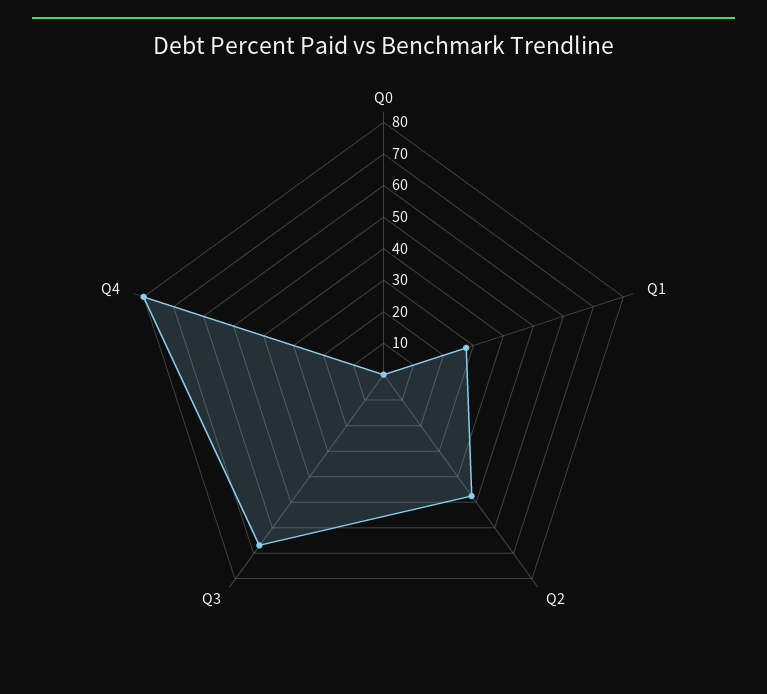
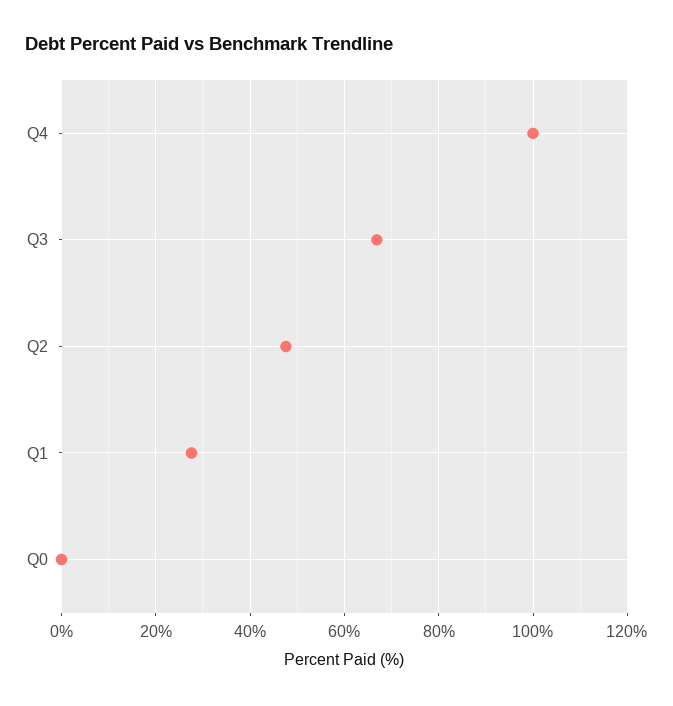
  {
    "Q0": 0,
    "Q1": 28,
    "Q2": 48,
    "Q3": 66,
-   "Q4": 80
+   "Q4": 100
  }

